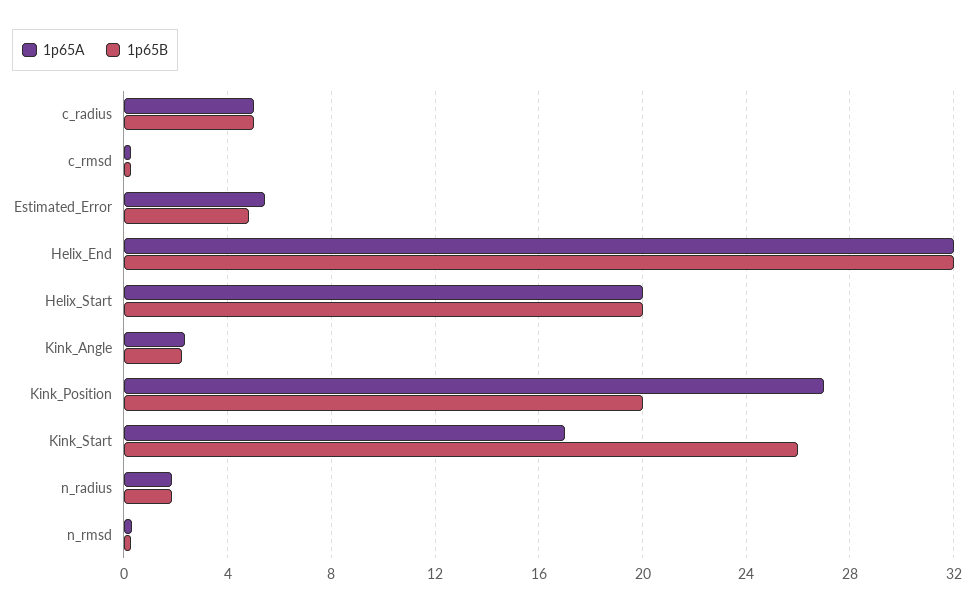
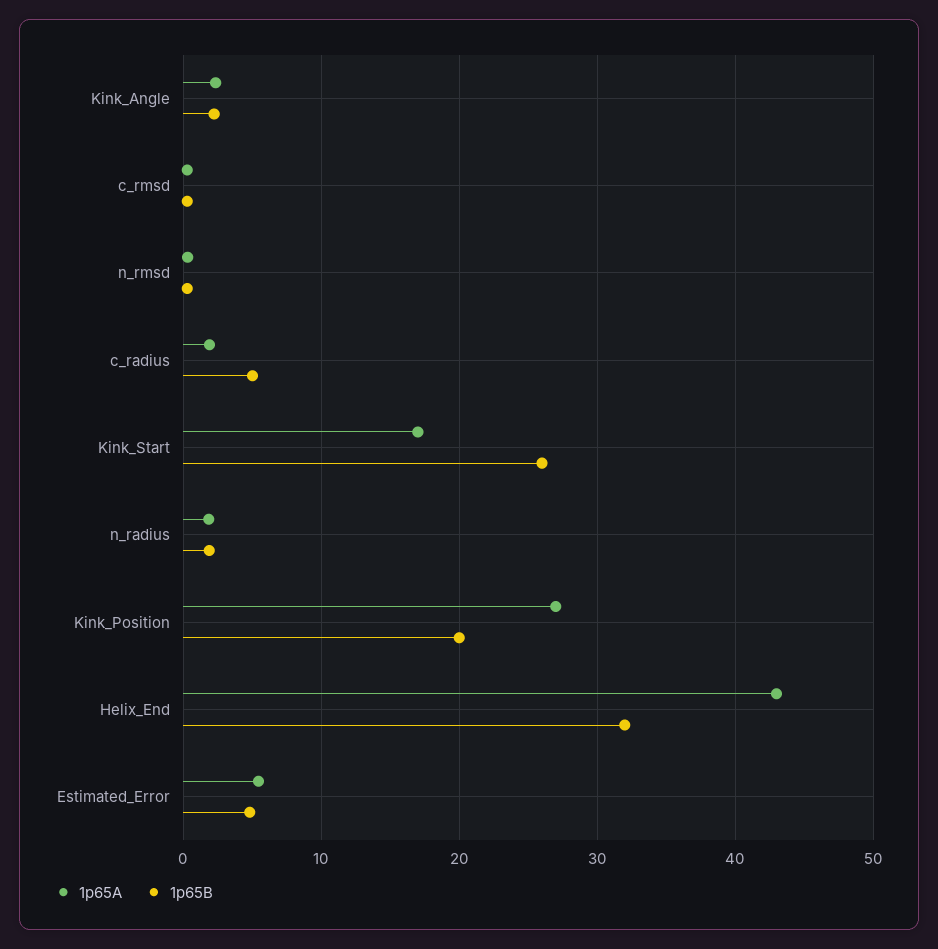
  {
    "1p65A": {
-     "c_radius": 5,
+     "c_radius": 2,
      "c_rmsd": 0.5,
      "Estimated_Error": 5.5,
-     "Helix_End": 32,
+     "Helix_End": 43,
-     "Helix_Start": 20,
      "Kink_Angle": 2.5,
      "Kink_Position": 27,
      "Kink_Start": 17,
      "n_radius": 2,
      "n_rmsd": 0.5
    },
    "1p65B": {
      "c_radius": 5,
      "c_rmsd": 0.5,
      "Estimated_Error": 5,
      "Helix_End": 32,
-     "Helix_Start": 20,
      "Kink_Angle": 2,
      "Kink_Position": 20,
      "Kink_Start": 26,
      "n_radius": 2,
      "n_rmsd": 0.5
    }
  }

